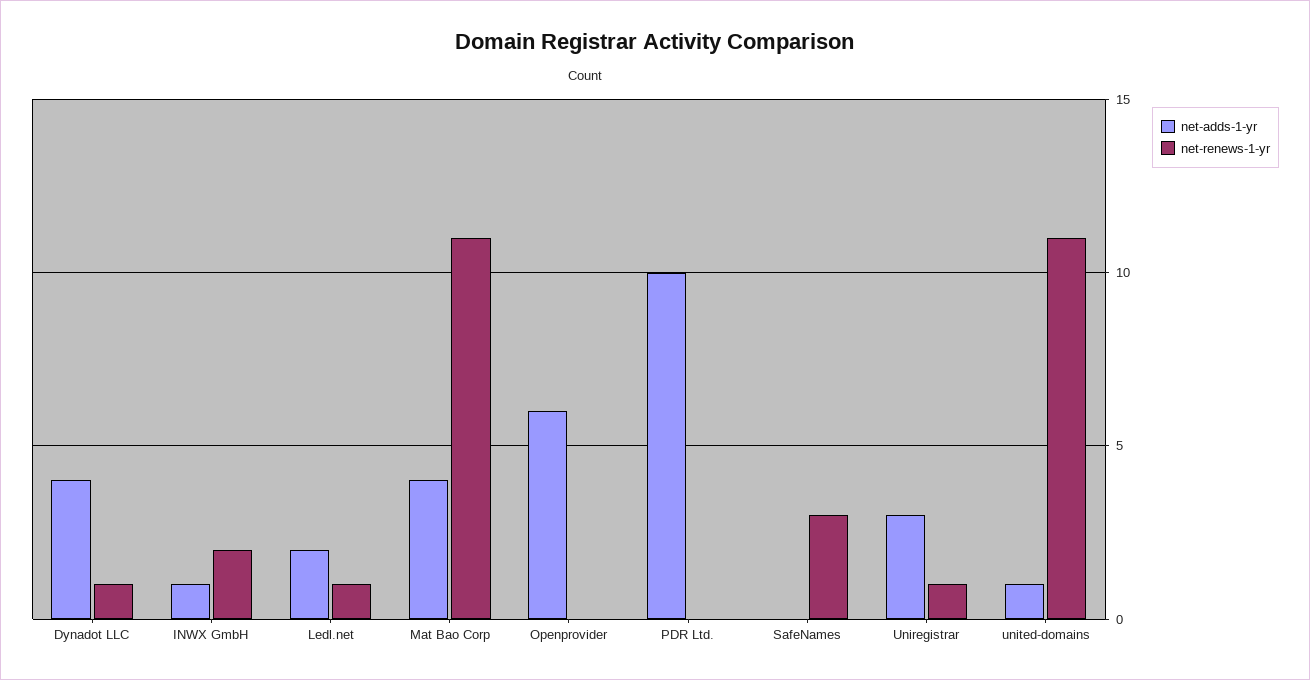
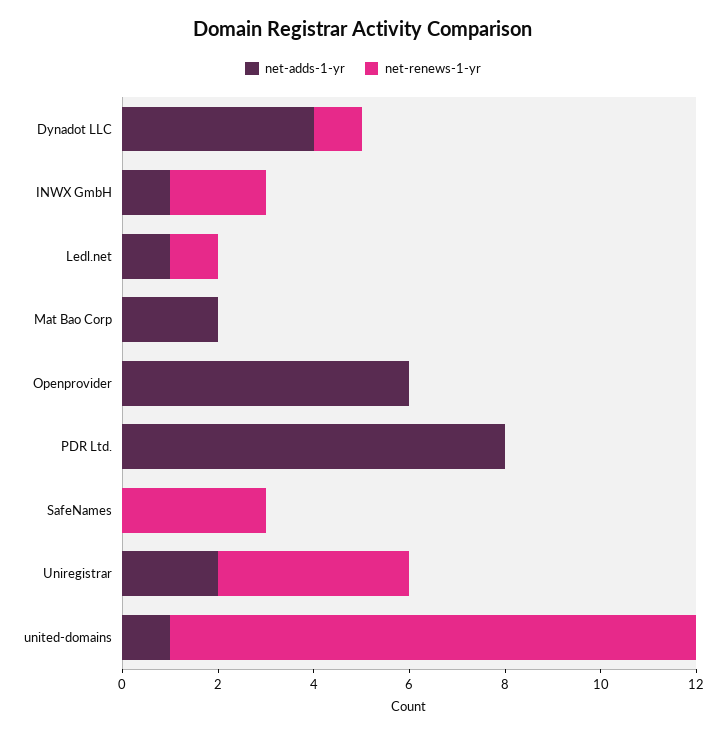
  {
    "net-adds-1-yr": {
      "Dynadot LLC": 4,
      "INWX GmbH": 1,
-     "Ledl.net": 2,
+     "Ledl.net": 1,
-     "Mat Bao Corp": 4,
+     "Mat Bao Corp": 2,
      "Openprovider": 6,
-     "PDR Ltd.": 10,
+     "PDR Ltd.": 8,
      "SafeNames": 0,
-     "Uniregistrar": 3,
+     "Uniregistrar": 2,
      "united-domains": 1
    },
    "net-renews-1-yr": {
      "Dynadot LLC": 1,
      "INWX GmbH": 2,
      "Ledl.net": 1,
-     "Mat Bao Corp": 11,
+     "Mat Bao Corp": 0,
      "Openprovider": 0,
      "PDR Ltd.": 0,
      "SafeNames": 3,
-     "Uniregistrar": 1,
+     "Uniregistrar": 4,
      "united-domains": 11
    }
  }

